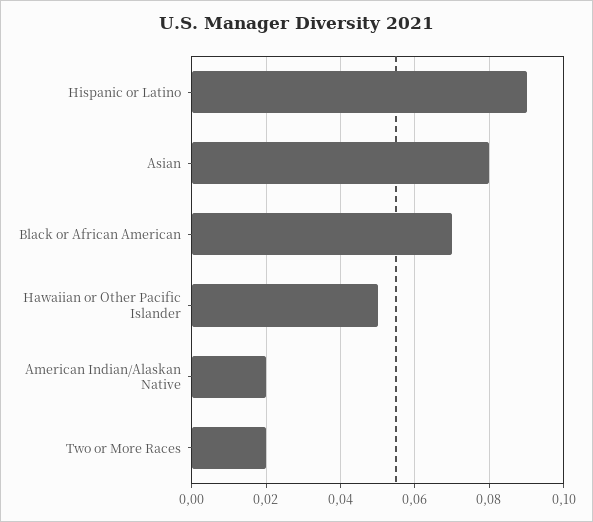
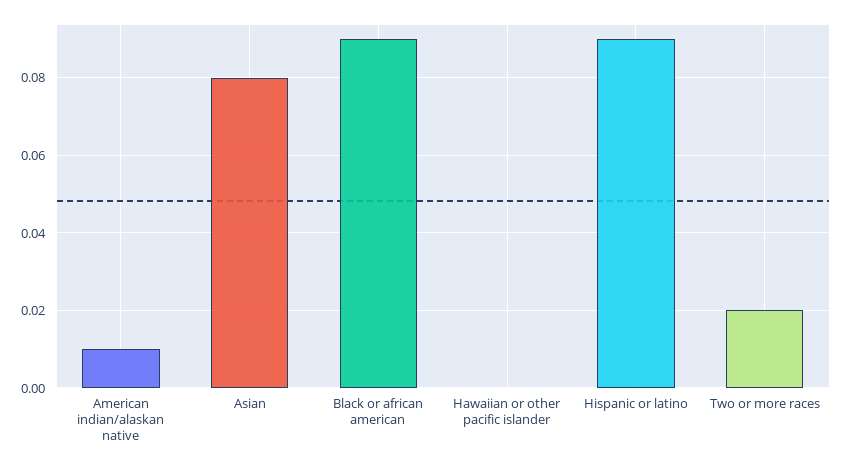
  {
    "Hispanic or Latino": 0.09,
    "Asian": 0.08,
-   "Black or African American": 0.07,
+   "Black or African American": 0.09,
-   "Hawaiian or Other Pacific Islander": 0.05,
+   "Hawaiian or Other Pacific Islander": 0,
-   "American Indian/Alaskan Native": 0.02,
+   "American Indian/Alaskan Native": 0.01,
    "Two or More Races": 0.02
  }

